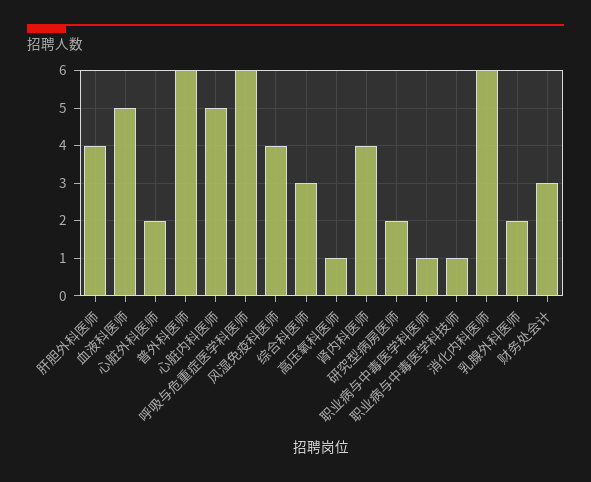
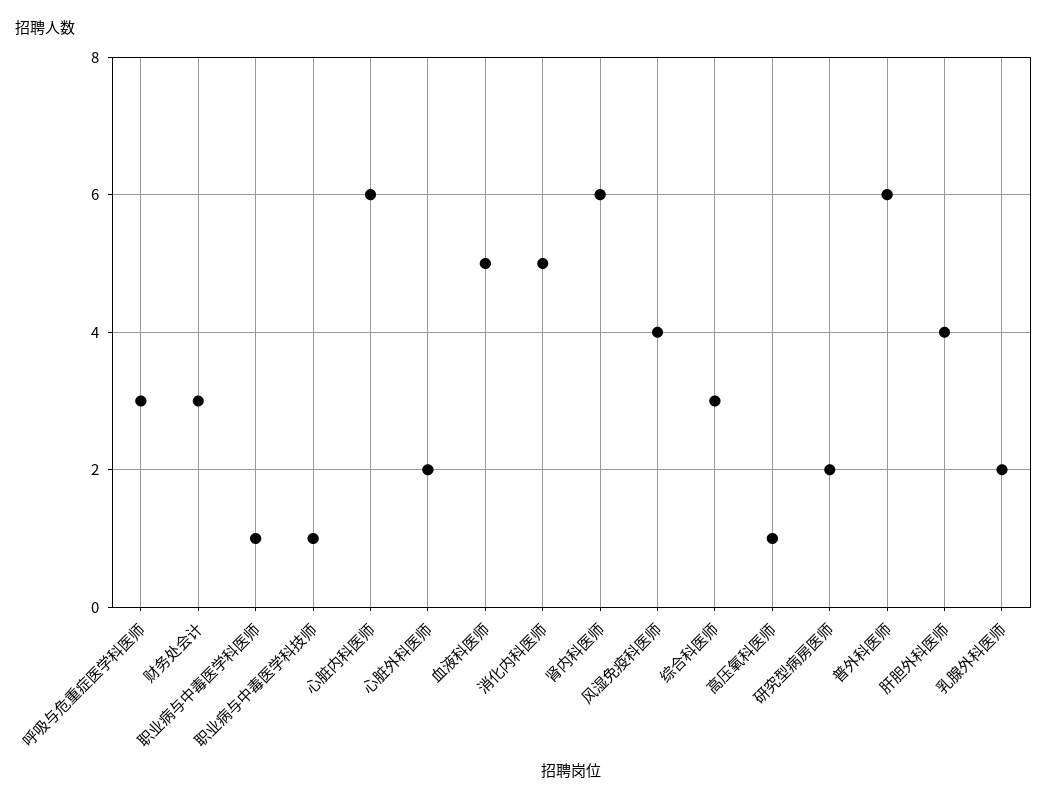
  {
    "肝胆外科医师": 4,
    "血液科医师": 5,
    "心脏外科医师": 2,
    "普外科医师": 6,
-   "心脏内科医师": 5,
+   "心脏内科医师": 6,
-   "呼吸与危重症医学科医师": 6,
+   "呼吸与危重症医学科医师": 3,
    "风湿免疫科医师": 4,
    "综合科医师": 3,
    "高压氧科医师": 1,
-   "肾内科医师": 4,
+   "肾内科医师": 6,
    "研究型病房医师": 2,
    "职业病与中毒医学科医师": 1,
    "职业病与中毒医学科技师": 1,
-   "消化内科医师": 6,
+   "消化内科医师": 5,
    "乳腺外科医师": 2,
    "财务处会计": 3
  }

